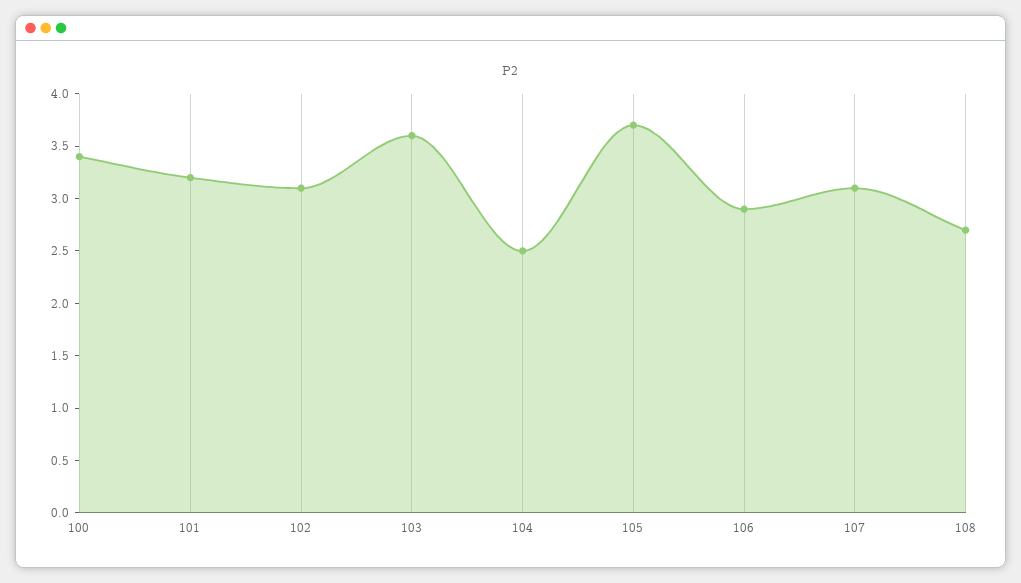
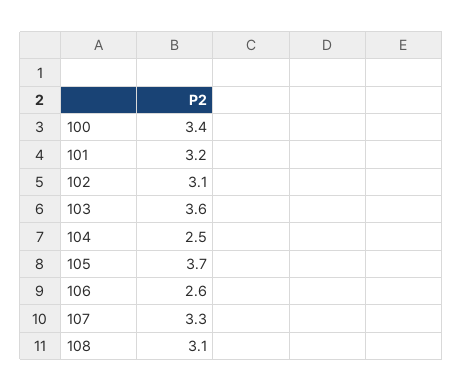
  {
    "100": 3.4,
    "101": 3.2,
    "102": 3.1,
    "103": 3.6,
    "104": 2.5,
    "105": 3.7,
-   "106": 2.9,
+   "106": 2.6,
-   "107": 3.1,
+   "107": 3.3,
-   "108": 2.7
+   "108": 3.1
  }

